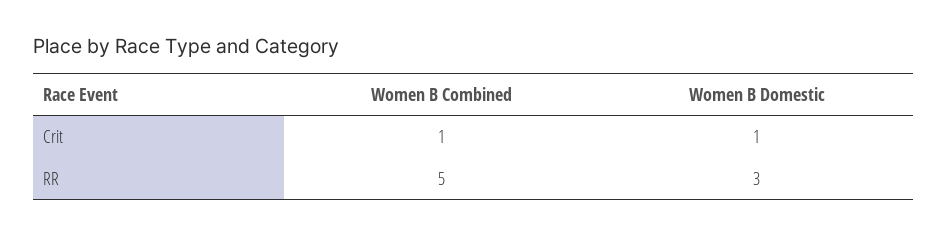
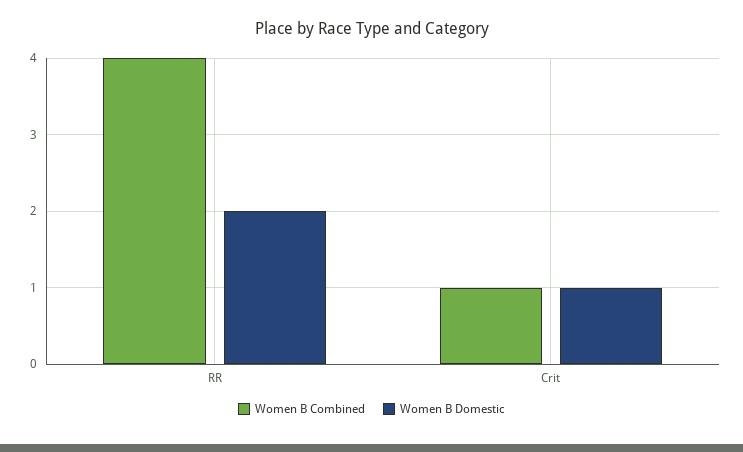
  {
    "Women B Combined": {
      "Crit": 1,
-     "RR": 5
+     "RR": 4
    },
    "Women B Domestic": {
      "Crit": 1,
-     "RR": 3
+     "RR": 2
    }
  }

